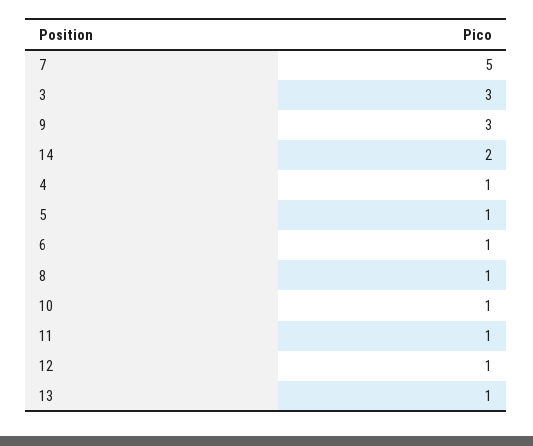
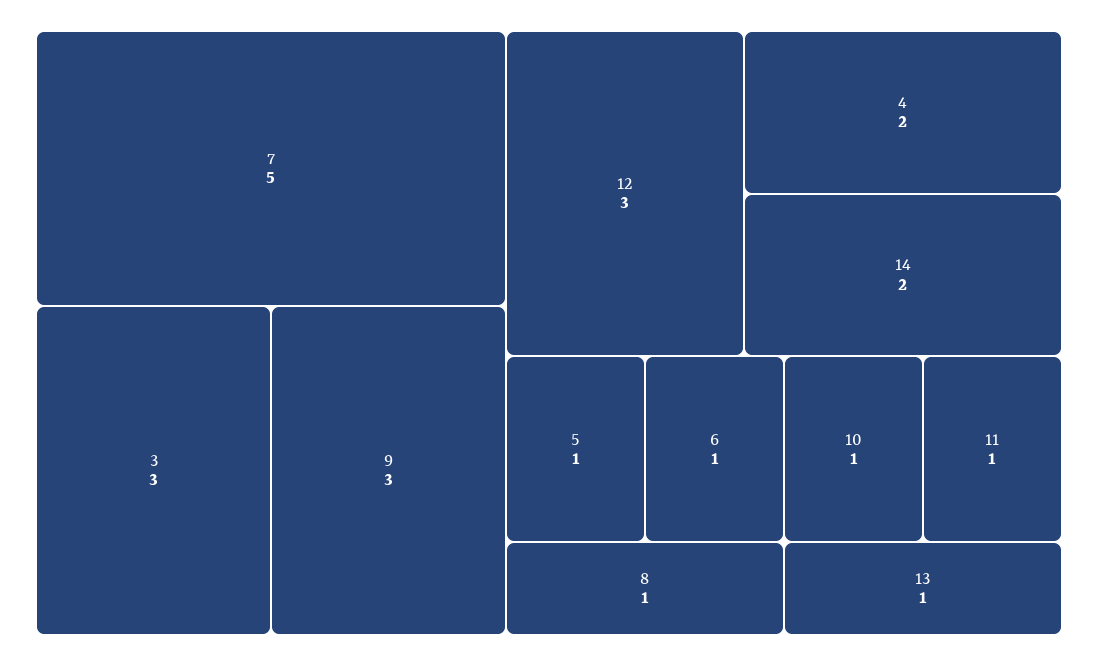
  {
    "7": 5,
    "3": 3,
    "9": 3,
    "14": 2,
-   "4": 1,
+   "4": 2,
    "5": 1,
    "6": 1,
    "8": 1,
    "10": 1,
    "11": 1,
-   "12": 1,
+   "12": 3,
    "13": 1
  }

